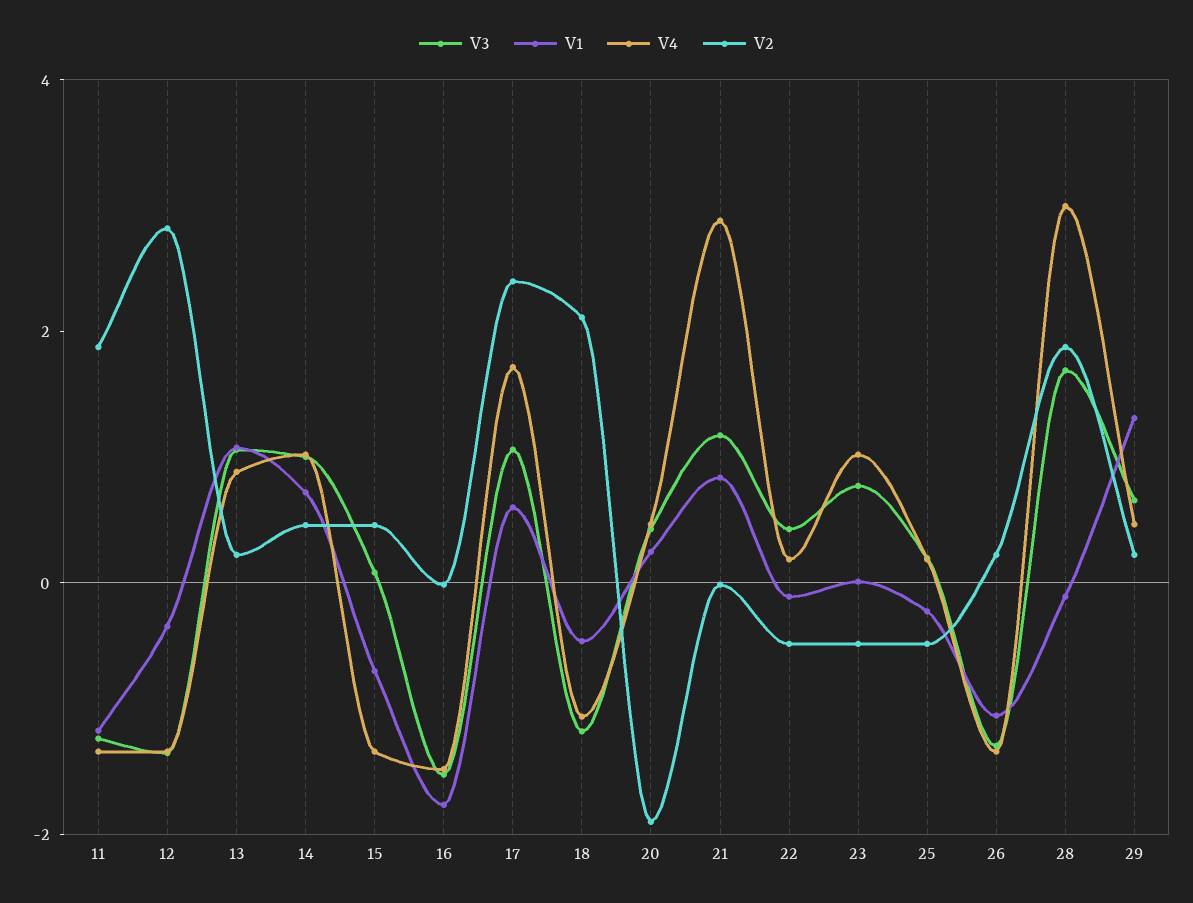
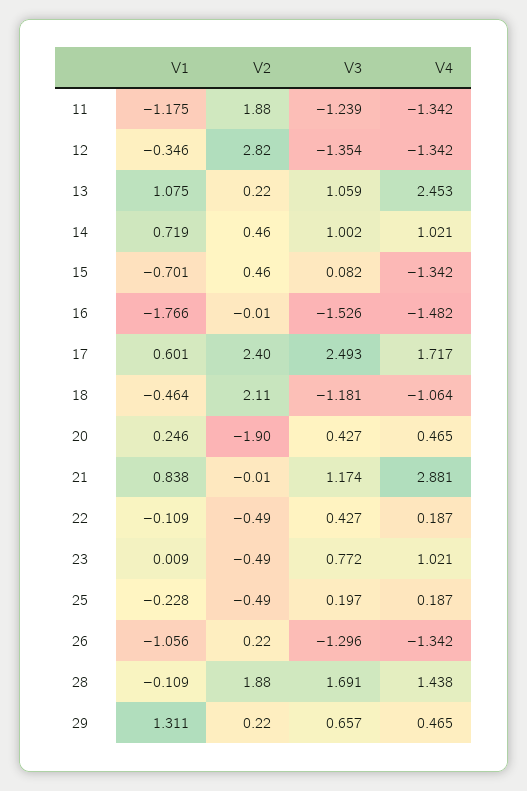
  {
    "V3": {
      "11": -1.239,
      "12": -1.354,
      "13": 1.059,
      "14": 1.002,
      "15": 0.082,
      "16": -1.526,
-     "17": 1,
+     "17": 2.493,
      "18": -1.181,
      "20": 0.427,
      "21": 1.174,
      "22": 0.427,
      "23": 0.772,
      "25": 0.197,
      "26": -1.296,
      "28": 1.691,
      "29": 0.657
    },
    "V1": {
      "11": -1.175,
      "12": -0.346,
      "13": 1.075,
      "14": 0.719,
      "15": -0.701,
      "16": -1.766,
      "17": 0.601,
      "18": -0.464,
      "20": 0.246,
      "21": 0.838,
      "22": -0.109,
      "23": 0.009,
      "25": -0.228,
      "26": -1.056,
      "28": -0.109,
      "29": 1.311
    },
    "V4": {
      "11": -1.342,
      "12": -1.342,
-     "13": 1,
+     "13": 2.453,
      "14": 1.021,
      "15": -1.342,
      "16": -1.482,
      "17": 1.717,
      "18": -1.064,
      "20": 0.465,
      "21": 2.881,
      "22": 0.187,
      "23": 1.021,
      "25": 0.187,
      "26": -1.342,
-     "28": 3,
+     "28": 1.438,
      "29": 0.465
    },
    "V2": {
      "11": 1.88,
      "12": 2.82,
      "13": 0.22,
      "14": 0.46,
      "15": 0.46,
      "16": -0.01,
      "17": 2.4,
      "18": 2.11,
      "20": -1.9,
      "21": -0.01,
      "22": -0.49,
      "23": -0.49,
      "25": -0.49,
      "26": 0.22,
      "28": 1.88,
      "29": 0.22
    }
  }

